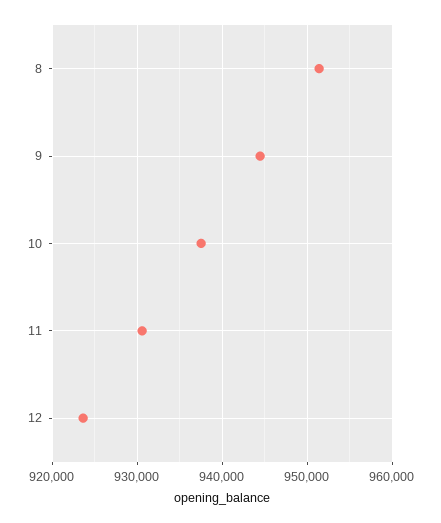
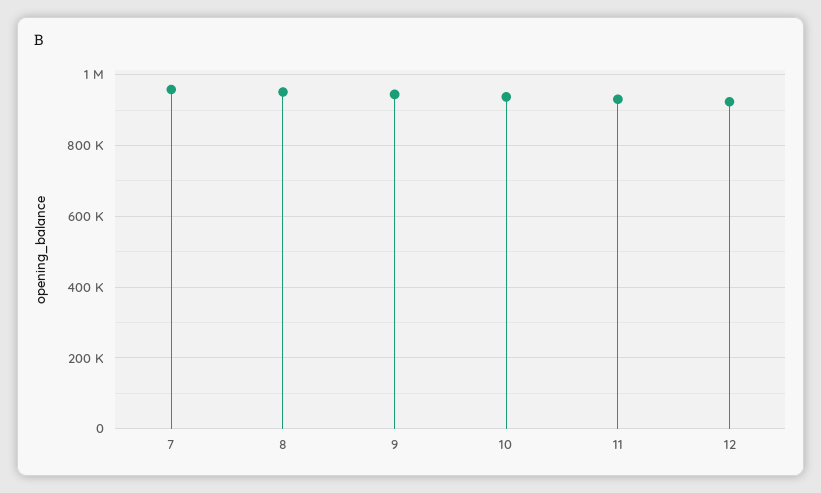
  {
    "8": 951000,
    "9": 944000,
    "10": 938000,
    "11": 931000,
-   "12": 924000
+   "12": 924000,
+   "7": 960000
  }

